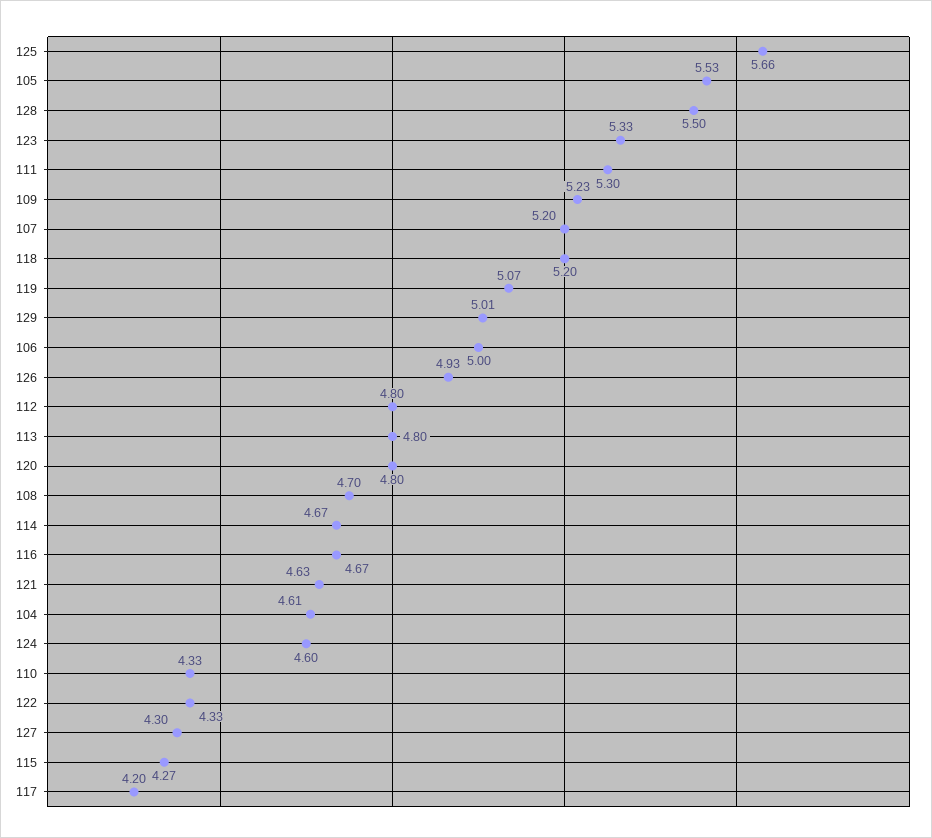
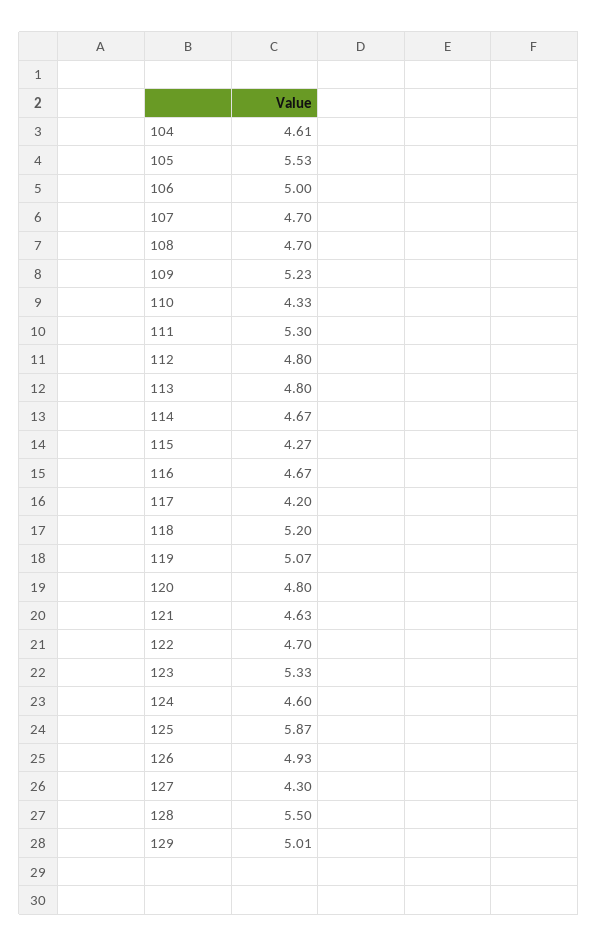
  {
-   "125": 5.66,
+   "125": 5.87,
    "105": 5.53,
    "128": 5.5,
    "123": 5.33,
    "111": 5.3,
    "109": 5.23,
-   "107": 5.2,
+   "107": 4.7,
    "118": 5.2,
    "119": 5.07,
    "129": 5.01,
    "106": 5,
    "126": 4.93,
    "112": 4.8,
    "113": 4.8,
    "120": 4.8,
    "108": 4.7,
    "114": 4.67,
    "116": 4.67,
    "121": 4.63,
    "104": 4.61,
    "124": 4.6,
    "110": 4.33,
-   "122": 4.33,
+   "122": 4.7,
    "127": 4.3,
    "115": 4.27,
    "117": 4.2
  }

